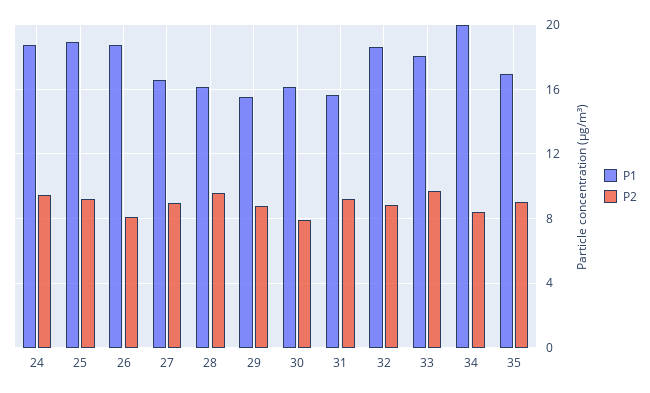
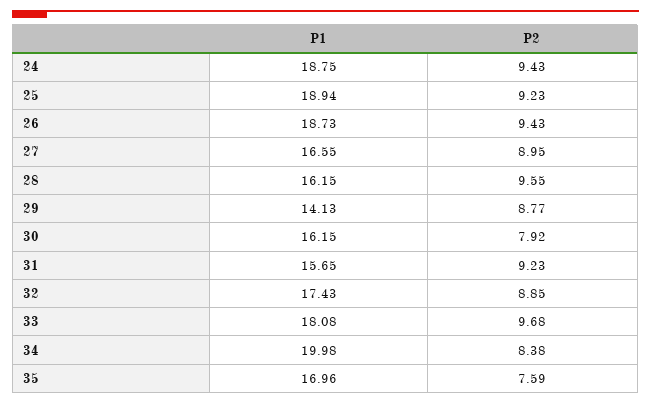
  {
    "P1": {
      "24": 18.75,
      "25": 18.94,
      "26": 18.73,
      "27": 16.55,
      "28": 16.15,
-     "29": 15.5,
+     "29": 14.13,
      "30": 16.15,
      "31": 15.65,
-     "32": 18.5,
+     "32": 17.43,
      "33": 18.08,
      "34": 19.98,
      "35": 16.96
    },
    "P2": {
      "24": 9.43,
      "25": 9.23,
-     "26": 8,
+     "26": 9.43,
      "27": 8.95,
      "28": 9.55,
      "29": 8.77,
      "30": 7.92,
      "31": 9.23,
      "32": 8.85,
      "33": 9.68,
      "34": 8.38,
-     "35": 9
+     "35": 7.59
    }
  }

